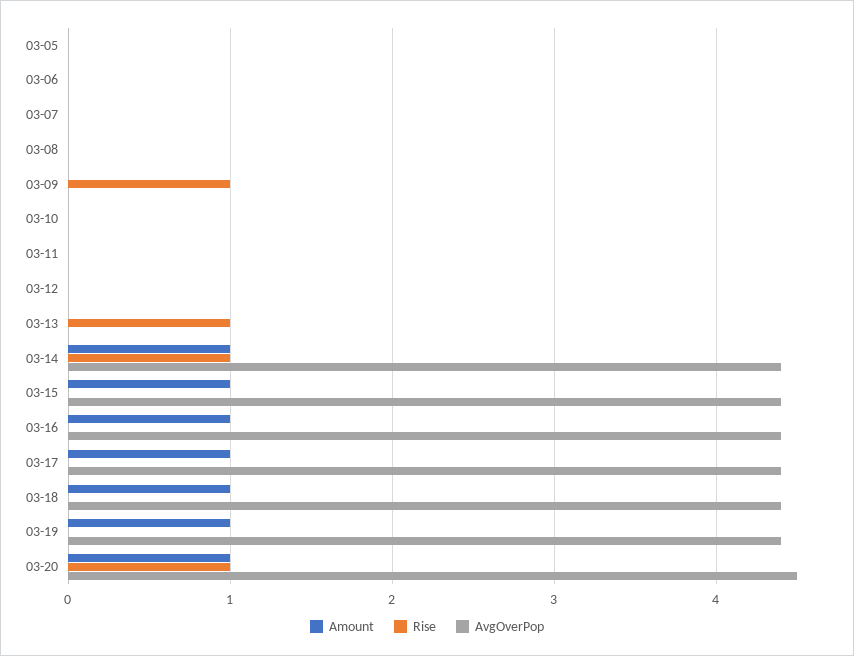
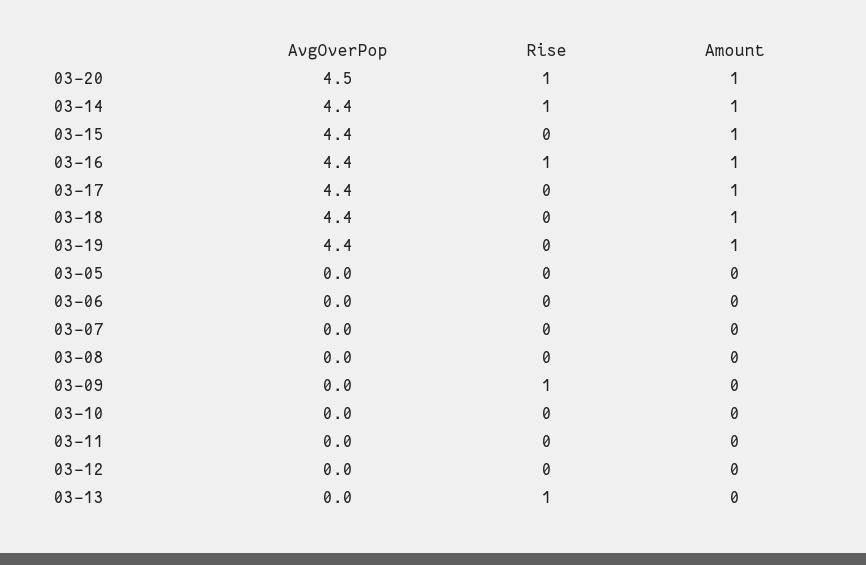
  {
    "Amount": {
      "03-05": 0,
      "03-06": 0,
      "03-07": 0,
      "03-08": 0,
      "03-09": 0,
      "03-10": 0,
      "03-11": 0,
      "03-12": 0,
      "03-13": 0,
      "03-14": 1,
      "03-15": 1,
      "03-16": 1,
      "03-17": 1,
      "03-18": 1,
      "03-19": 1,
      "03-20": 1
    },
    "Rise": {
      "03-05": 0,
      "03-06": 0,
      "03-07": 0,
      "03-08": 0,
      "03-09": 1,
      "03-10": 0,
      "03-11": 0,
      "03-12": 0,
      "03-13": 1,
      "03-14": 1,
      "03-15": 0,
-     "03-16": 0,
+     "03-16": 1,
      "03-17": 0,
      "03-18": 0,
      "03-19": 0,
      "03-20": 1
    },
    "AvgOverPop": {
      "03-05": 0,
      "03-06": 0,
      "03-07": 0,
      "03-08": 0,
      "03-09": 0,
      "03-10": 0,
      "03-11": 0,
      "03-12": 0,
      "03-13": 0,
      "03-14": 4.4,
      "03-15": 4.4,
      "03-16": 4.4,
      "03-17": 4.4,
      "03-18": 4.4,
      "03-19": 4.4,
      "03-20": 4.5
    }
  }

